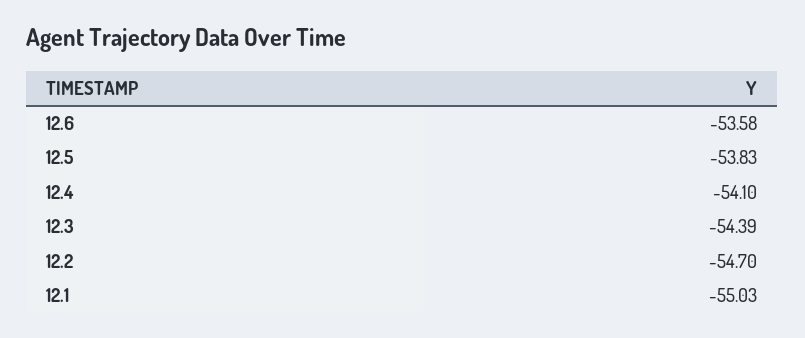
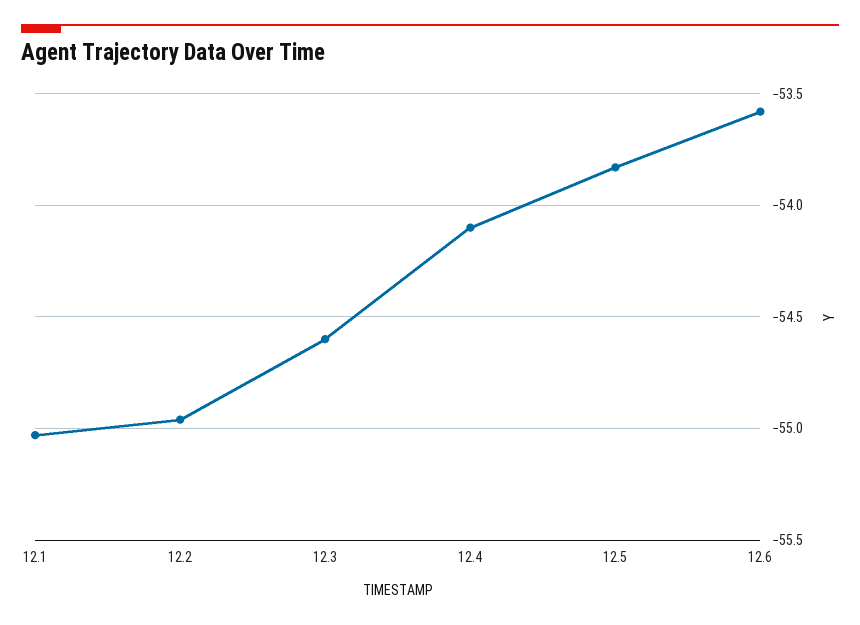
  {
    "12.6": -53.58,
    "12.5": -53.83,
    "12.4": -54.1,
-   "12.3": -54.39,
+   "12.3": -54.6,
-   "12.2": -54.7,
+   "12.2": -54.95,
    "12.1": -55.03
  }

